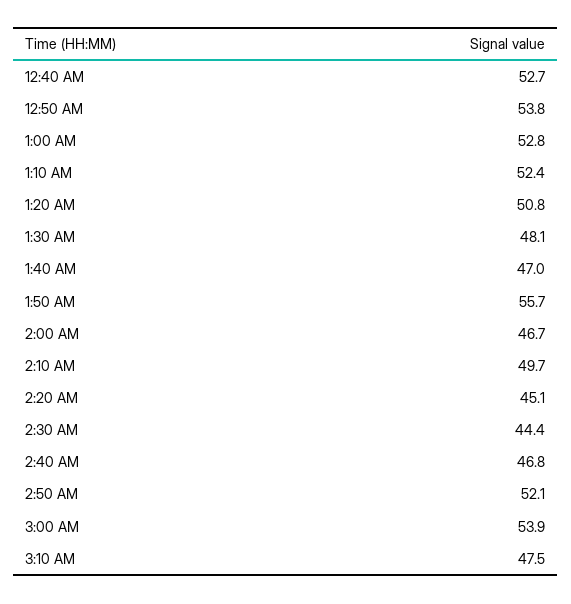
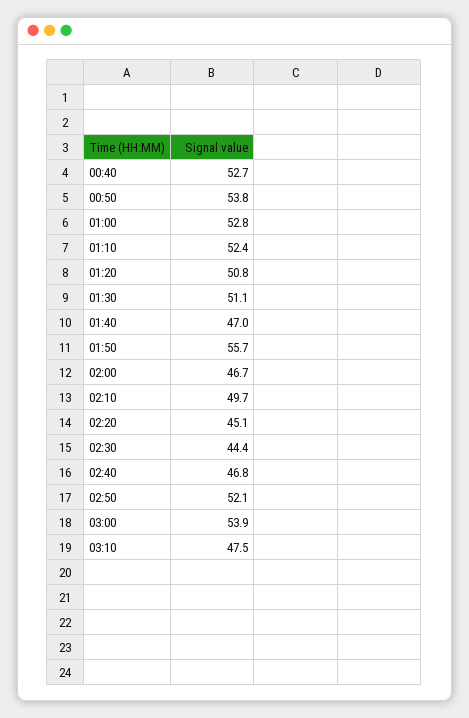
  {
    "12:40 AM": 52.7,
    "12:50 AM": 53.8,
    "1:00 AM": 52.8,
    "1:10 AM": 52.4,
    "1:20 AM": 50.8,
-   "1:30 AM": 48.1,
+   "1:30 AM": 51.1,
    "1:40 AM": 47,
    "1:50 AM": 55.7,
    "2:00 AM": 46.7,
    "2:10 AM": 49.7,
    "2:20 AM": 45.1,
    "2:30 AM": 44.4,
    "2:40 AM": 46.8,
    "2:50 AM": 52.1,
    "3:00 AM": 53.9,
    "3:10 AM": 47.5
  }

